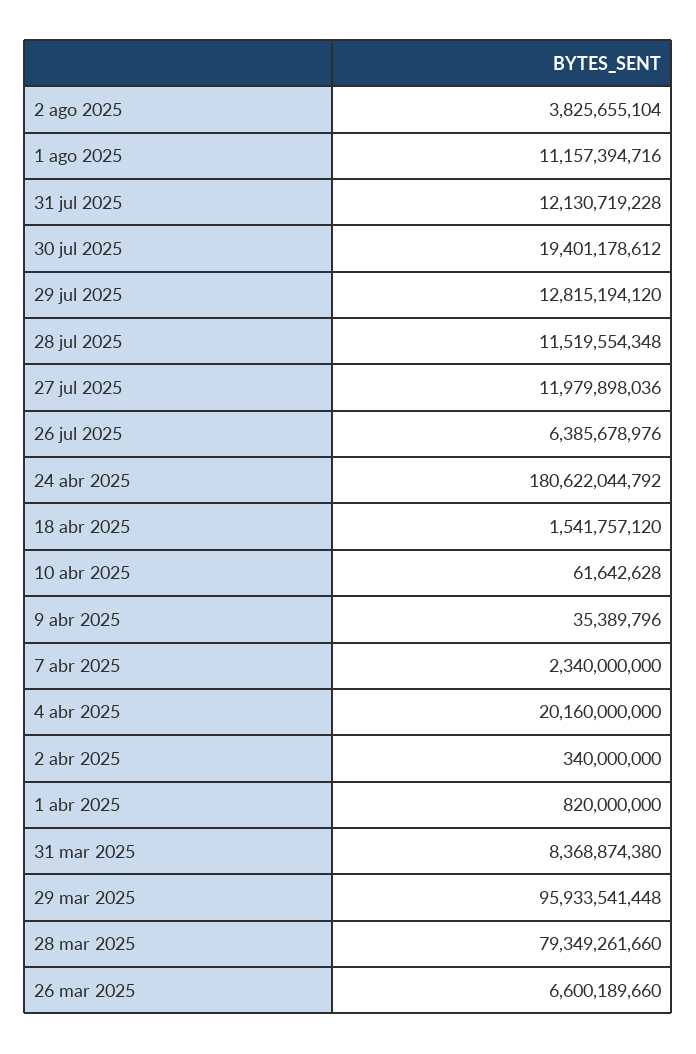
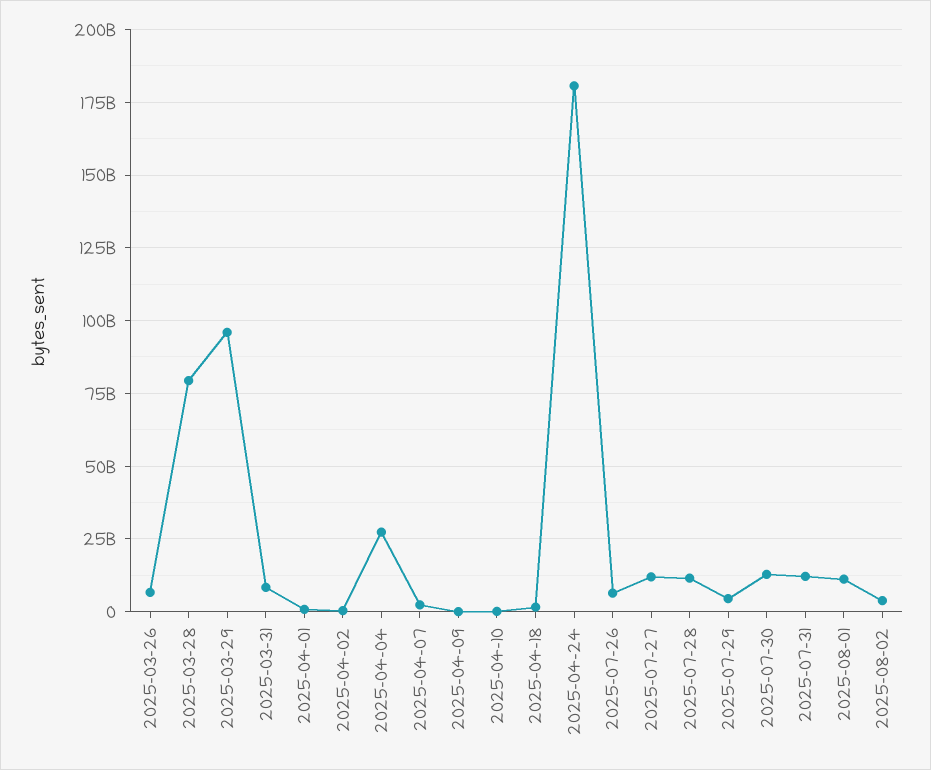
  {
    "2 ago 2025": 3825655104,
    "1 ago 2025": 11157394716,
    "31 jul 2025": 12130719228,
-   "30 jul 2025": 19401178612,
+   "30 jul 2025": 12500000000,
-   "29 jul 2025": 12815194120,
+   "29 jul 2025": 5000000000,
    "28 jul 2025": 11519554348,
    "27 jul 2025": 11979898036,
    "26 jul 2025": 6385678976,
    "24 abr 2025": 180622044792,
    "18 abr 2025": 1541757120,
    "10 abr 2025": 61642628,
    "9 abr 2025": 35389796,
    "7 abr 2025": 2340000000,
-   "4 abr 2025": 20160000000,
+   "4 abr 2025": 27500000000,
    "2 abr 2025": 340000000,
    "1 abr 2025": 820000000,
    "31 mar 2025": 8368874380,
    "29 mar 2025": 95933541448,
    "28 mar 2025": 79349261660,
    "26 mar 2025": 6600189660
  }

